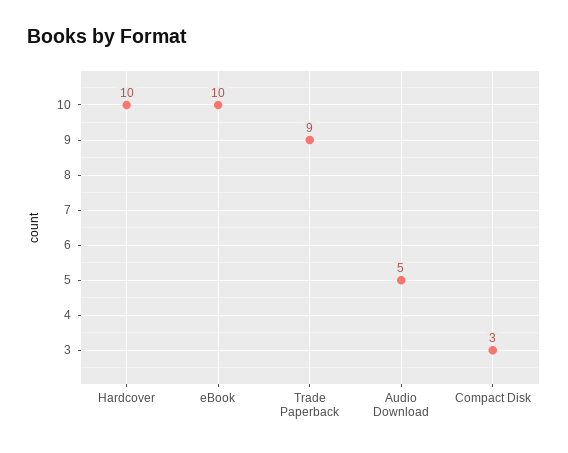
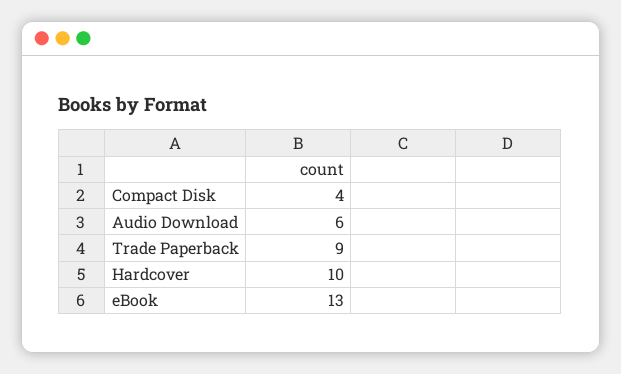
  {
    "Hardcover": 10,
-   "eBook": 10,
+   "eBook": 13,
    "Trade Paperback": 9,
-   "Audio Download": 5,
+   "Audio Download": 6,
-   "Compact Disk": 3
+   "Compact Disk": 4
  }

